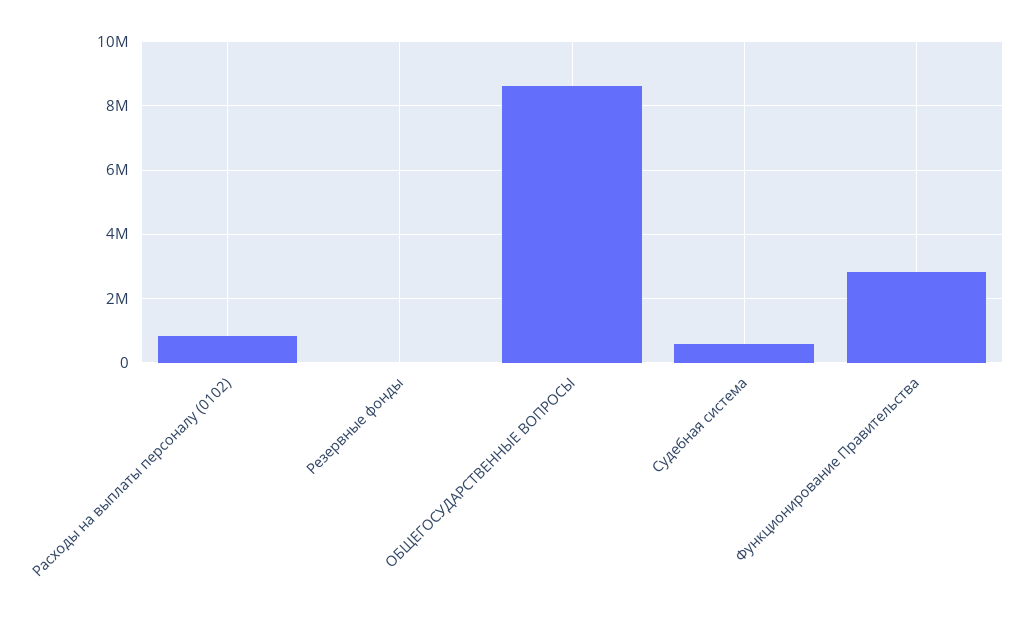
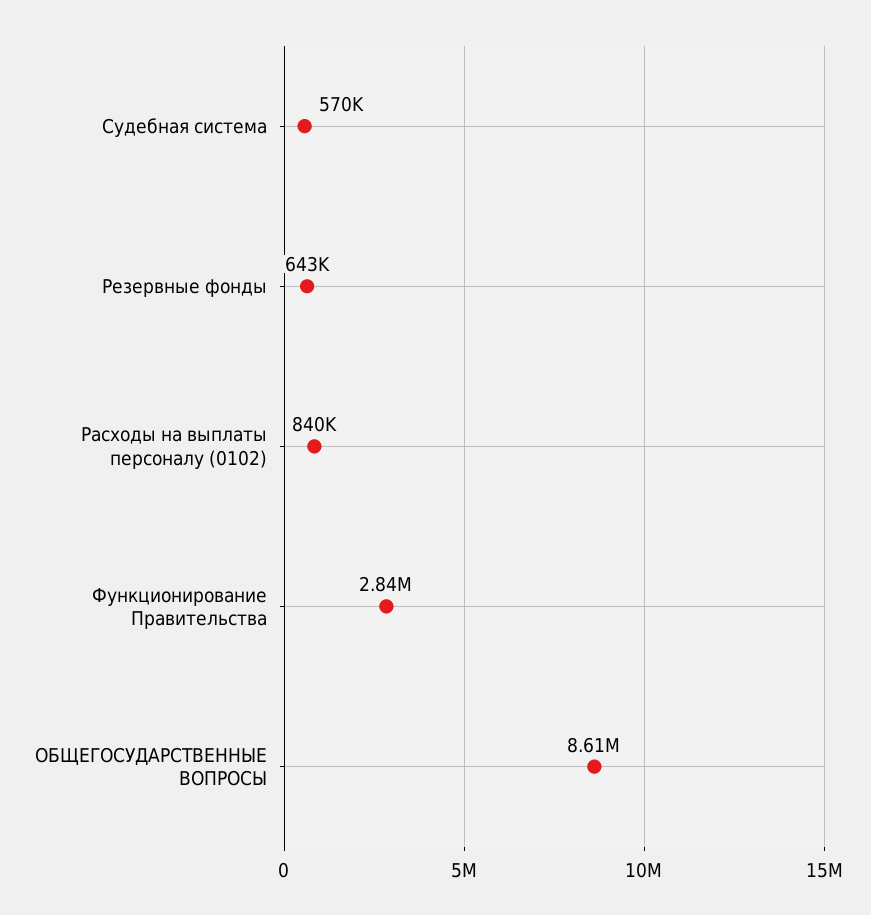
  {
    "Расходы на выплаты персоналу (0102)": 840000,
-   "Резервные фонды": 0,
+   "Резервные фонды": 643000,
    "ОБЩЕГОСУДАРСТВЕННЫЕ ВОПРОСЫ": 8610000,
    "Судебная система": 570000,
    "Функционирование Правительства": 2840000
  }

